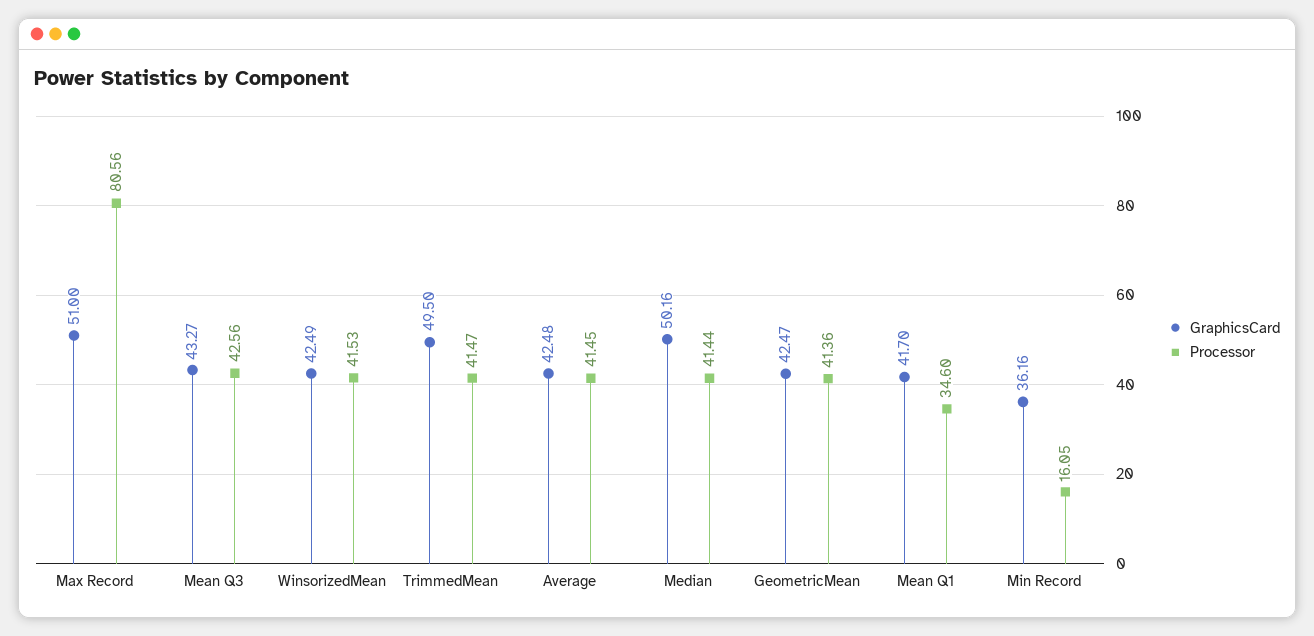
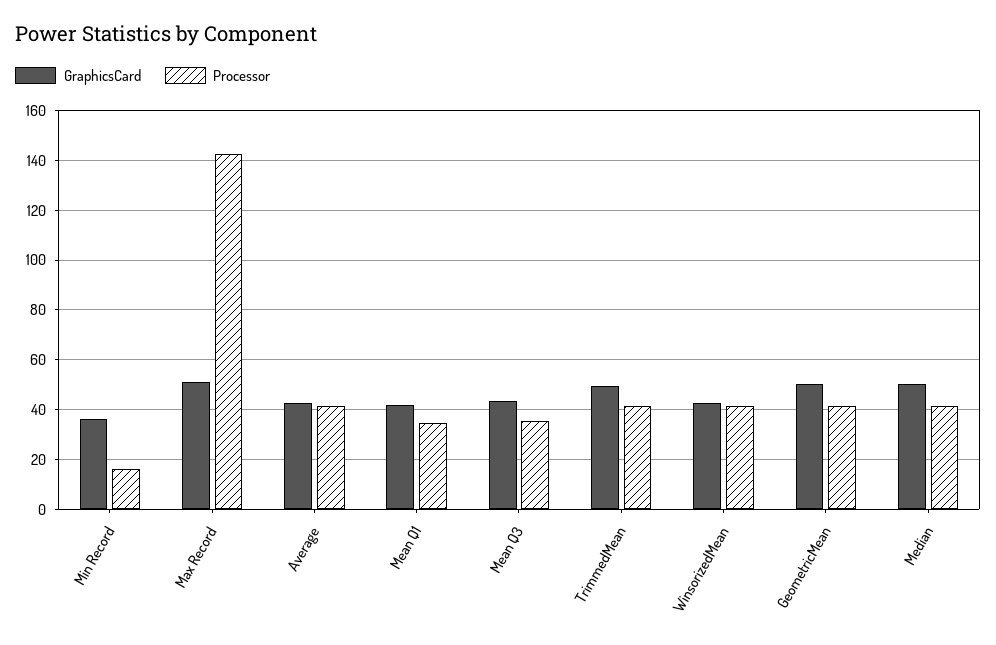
  {
    "GraphicsCard": {
      "Max Record": 51,
      "Mean Q3": 43.27,
      "WinsorizedMean": 42.49,
      "TrimmedMean": 49.5,
      "Average": 42.48,
      "Median": 50.16,
-     "GeometricMean": 42.47,
+     "GeometricMean": 50,
      "Mean Q1": 41.7,
      "Min Record": 36.16
    },
    "Processor": {
-     "Max Record": 80.56,
+     "Max Record": 142.5,
-     "Mean Q3": 42.56,
+     "Mean Q3": 35,
      "WinsorizedMean": 41.53,
      "TrimmedMean": 41.47,
      "Average": 41.45,
      "Median": 41.44,
      "GeometricMean": 41.36,
      "Mean Q1": 34.6,
      "Min Record": 16.05
    }
  }

